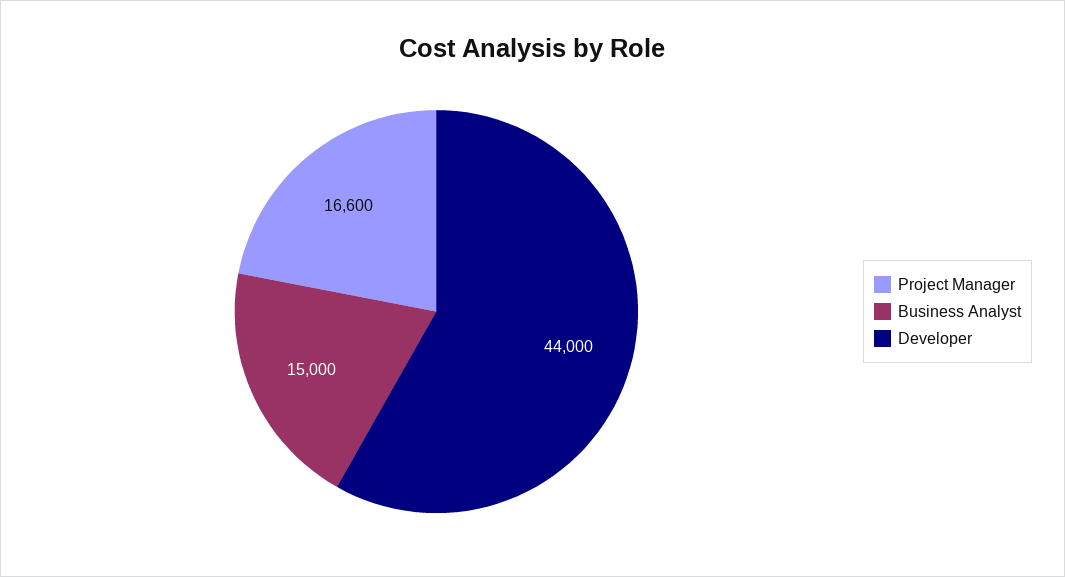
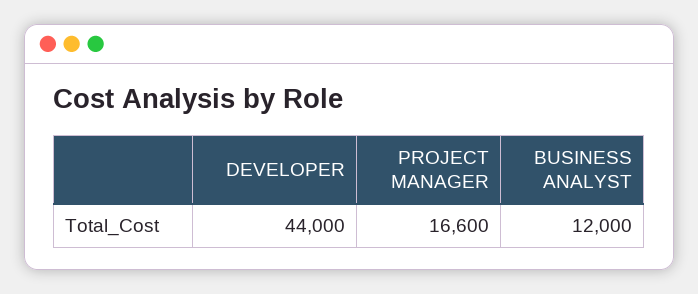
  {
    "Project Manager": 16600,
-   "Business Analyst": 15000,
+   "Business Analyst": 12000,
    "Developer": 44000
  }

